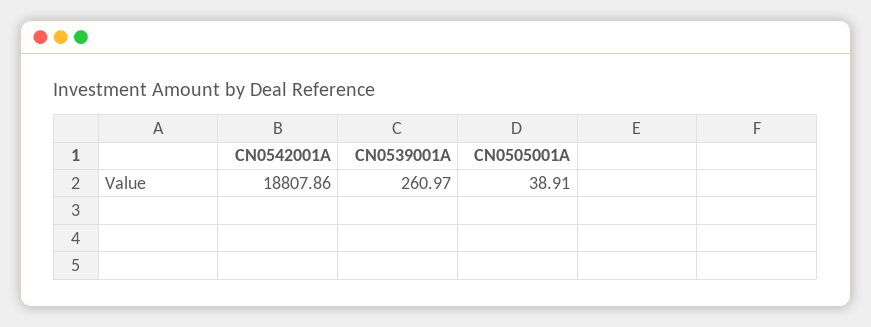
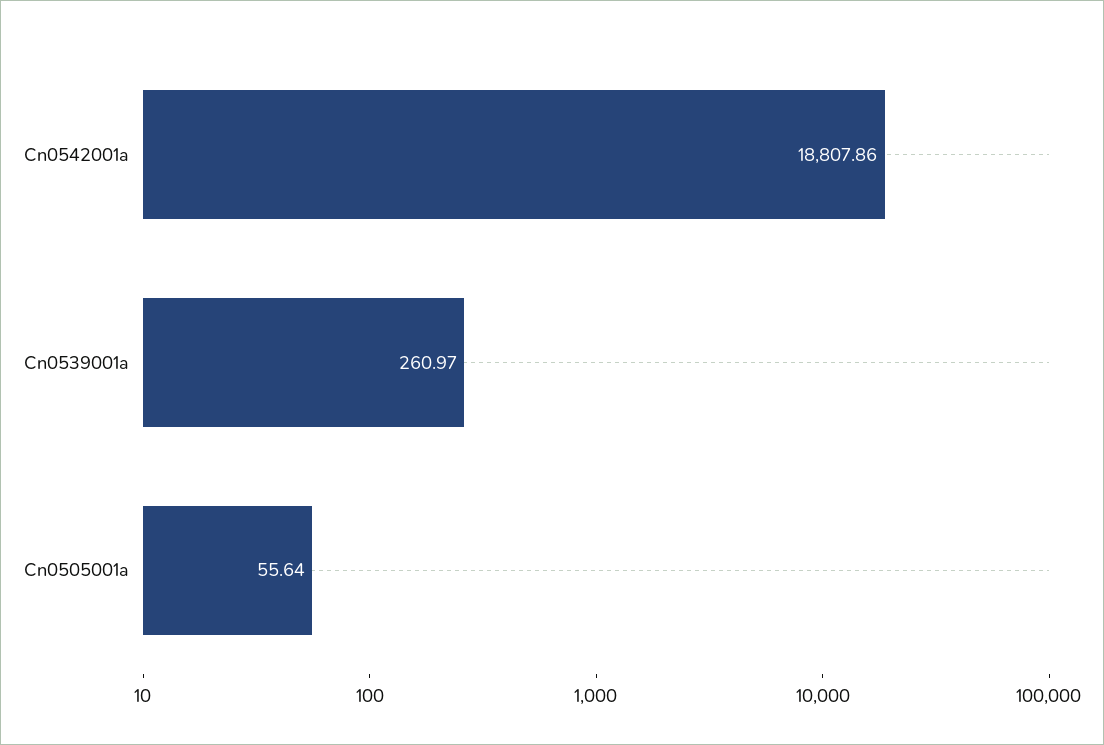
  {
    "CN0542001A": 18807.86,
    "CN0539001A": 260.97,
-   "CN0505001A": 38.91
+   "CN0505001A": 55.64
  }

